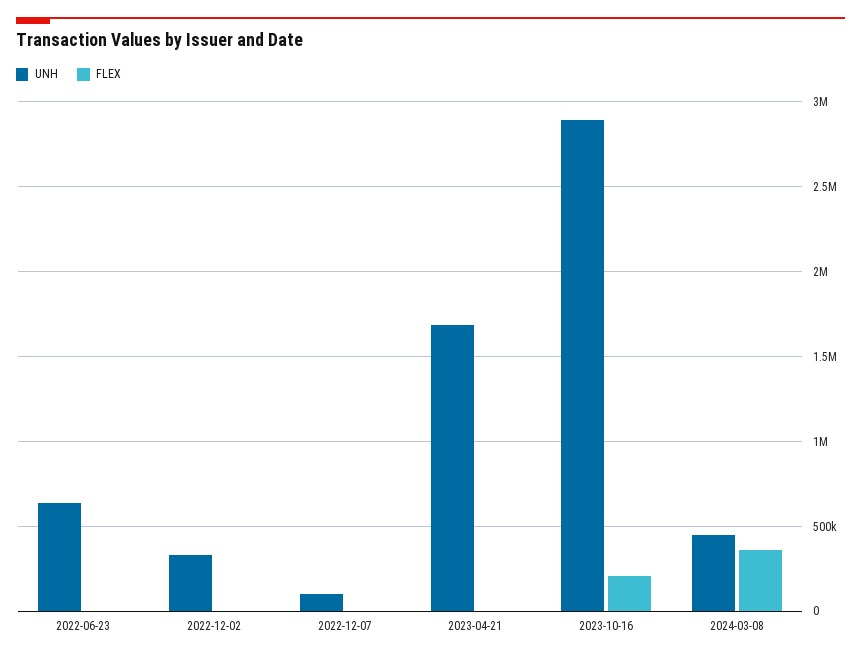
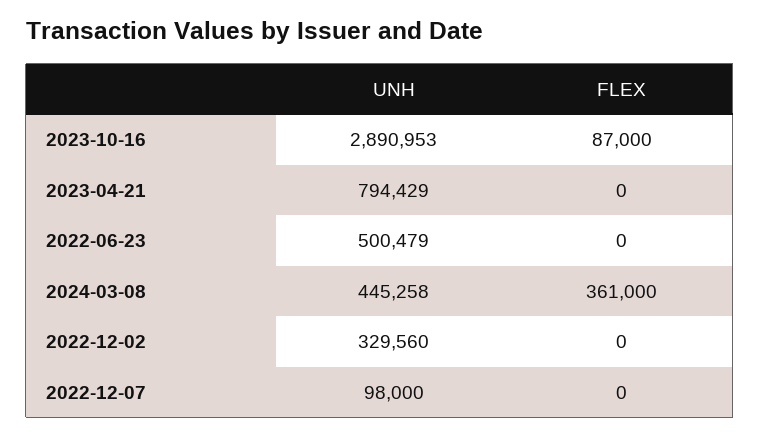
  {
    "UNH": {
-     "2022-06-23": 650000,
+     "2022-06-23": 500479,
      "2022-12-02": 329560,
      "2022-12-07": 98000,
-     "2023-04-21": 1700000,
+     "2023-04-21": 794429,
      "2023-10-16": 2890953,
      "2024-03-08": 445258
    },
    "FLEX": {
      "2022-06-23": 0,
      "2022-12-02": 0,
      "2022-12-07": 0,
      "2023-04-21": 0,
-     "2023-10-16": 200000,
+     "2023-10-16": 87000,
      "2024-03-08": 361000
    }
  }

